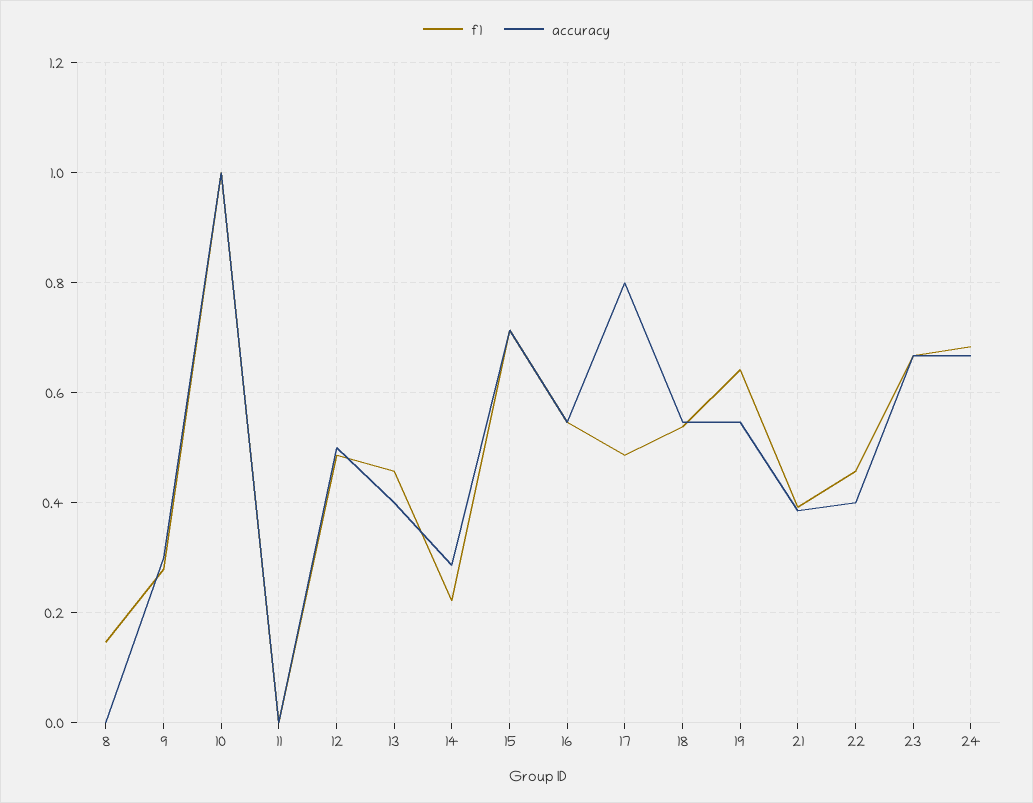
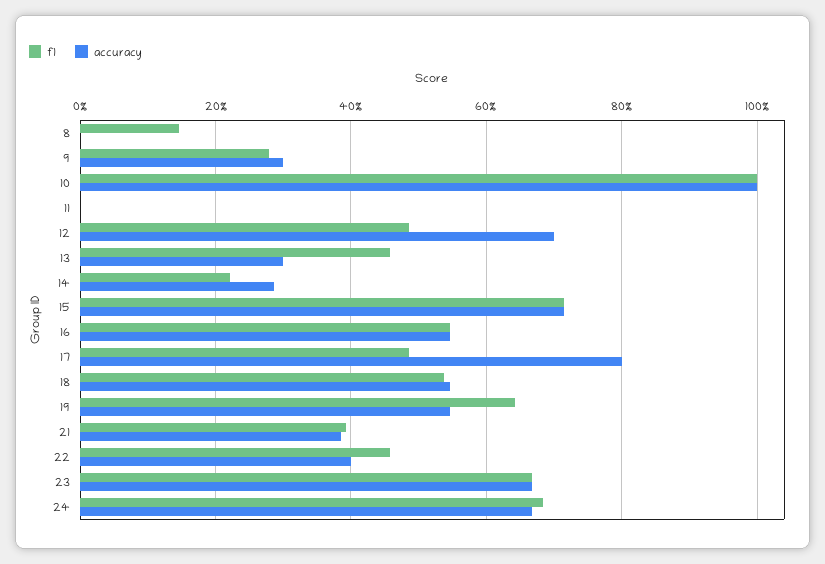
  {
    "f1": {
      "8": 0.14,
      "9": 0.28,
      "10": 1,
      "11": 0,
      "12": 0.48,
      "13": 0.46,
      "14": 0.22,
      "15": 0.72,
      "16": 0.54,
      "17": 0.48,
      "18": 0.54,
      "19": 0.64,
      "21": 0.4,
      "22": 0.46,
      "23": 0.66,
      "24": 0.68
    },
    "accuracy": {
      "8": 0,
      "9": 0.3,
      "10": 1,
      "11": 0,
-     "12": 0.5,
+     "12": 0.7,
-     "13": 0.4,
+     "13": 0.3,
      "14": 0.28,
      "15": 0.72,
      "16": 0.54,
      "17": 0.8,
      "18": 0.54,
      "19": 0.54,
      "21": 0.38,
      "22": 0.4,
      "23": 0.66,
      "24": 0.66
    }
  }

